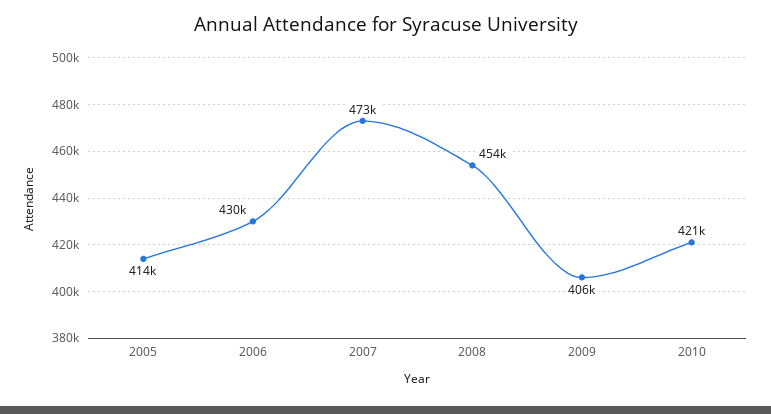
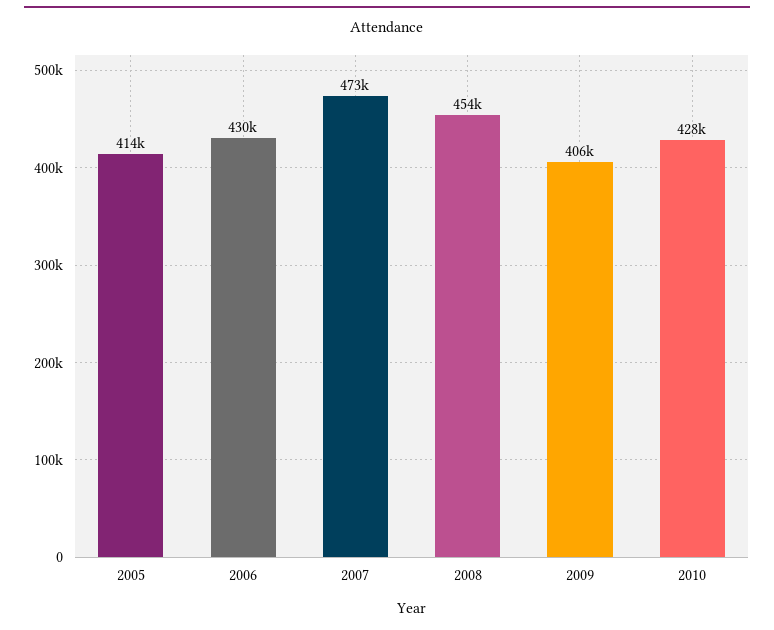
  {
    "2005": 414000,
    "2006": 430000,
    "2007": 473000,
    "2008": 454000,
    "2009": 406000,
-   "2010": 421000
+   "2010": 428000
  }

